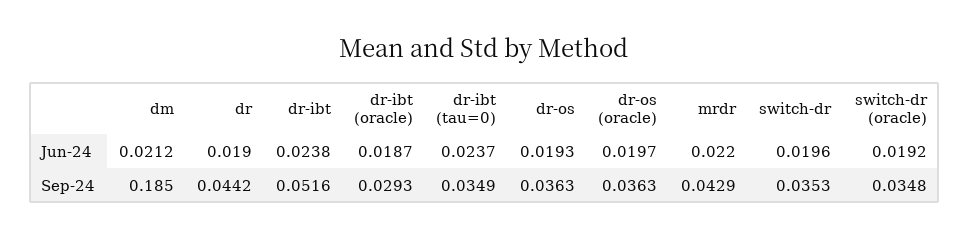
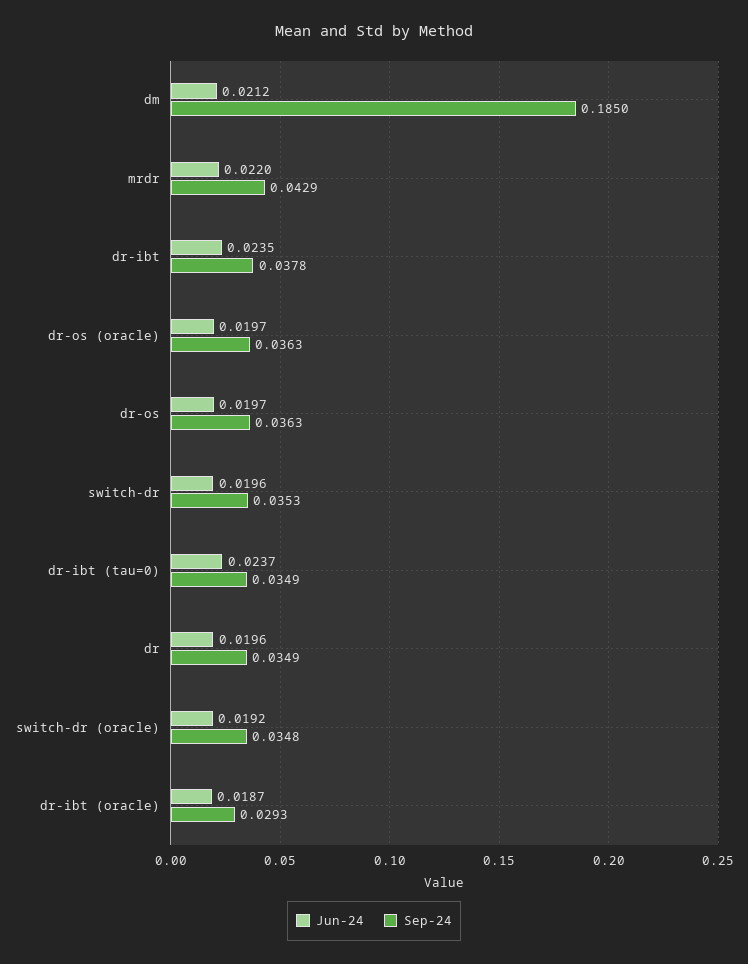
  {
    "Jun-24": {
      "dm": 0.0212,
-     "dr": 0.019,
+     "dr": 0.0196,
-     "dr-ibt": 0.0238,
+     "dr-ibt": 0.0235,
      "dr-ibt (oracle)": 0.0187,
      "dr-ibt (tau=0)": 0.0237,
-     "dr-os": 0.0193,
+     "dr-os": 0.0197,
      "dr-os (oracle)": 0.0197,
      "mrdr": 0.022,
      "switch-dr": 0.0196,
      "switch-dr (oracle)": 0.0192
    },
    "Sep-24": {
      "dm": 0.185,
-     "dr": 0.0442,
+     "dr": 0.0349,
-     "dr-ibt": 0.0516,
+     "dr-ibt": 0.0378,
      "dr-ibt (oracle)": 0.0293,
      "dr-ibt (tau=0)": 0.0349,
      "dr-os": 0.0363,
      "dr-os (oracle)": 0.0363,
      "mrdr": 0.0429,
      "switch-dr": 0.0353,
      "switch-dr (oracle)": 0.0348
    }
  }

